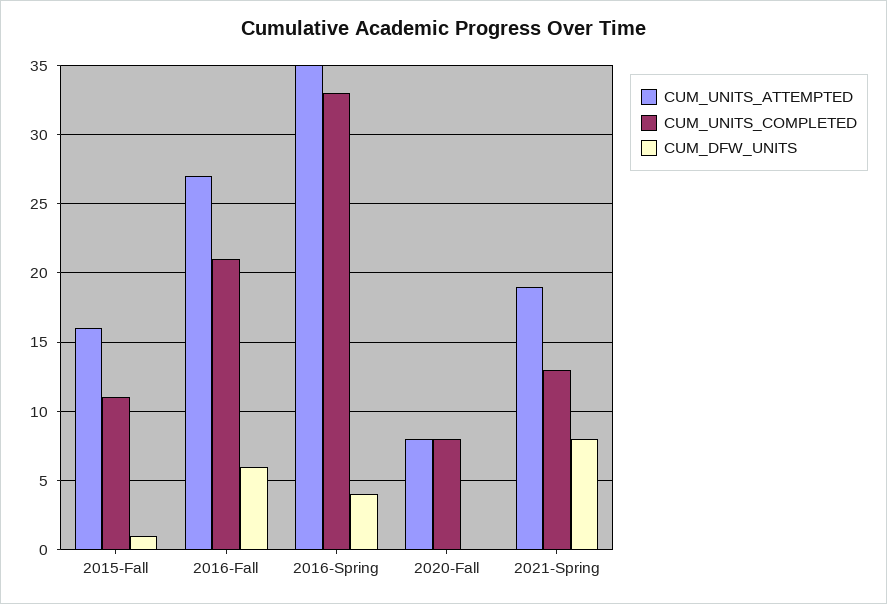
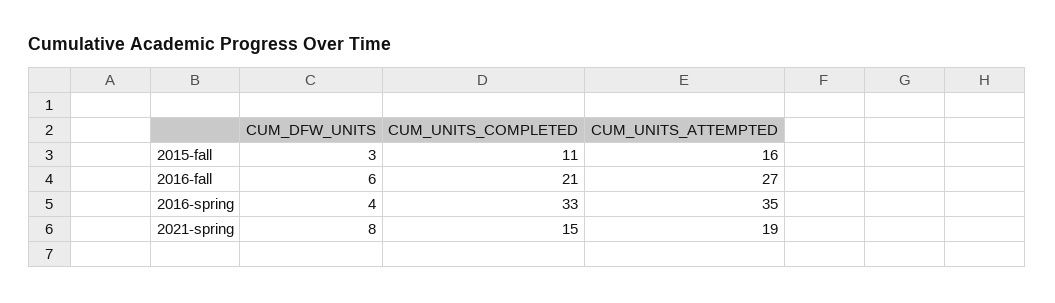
  {
    "CUM_UNITS_ATTEMPTED": {
      "2015-Fall": 16,
      "2016-Fall": 27,
      "2016-Spring": 35,
-     "2020-Fall": 8,
      "2021-Spring": 19
    },
    "CUM_UNITS_COMPLETED": {
      "2015-Fall": 11,
      "2016-Fall": 21,
      "2016-Spring": 33,
-     "2020-Fall": 8,
-     "2021-Spring": 13
+     "2021-Spring": 15
    },
    "CUM_DFW_UNITS": {
-     "2015-Fall": 1,
+     "2015-Fall": 3,
      "2016-Fall": 6,
      "2016-Spring": 4,
-     "2020-Fall": 0,
      "2021-Spring": 8
    }
  }

